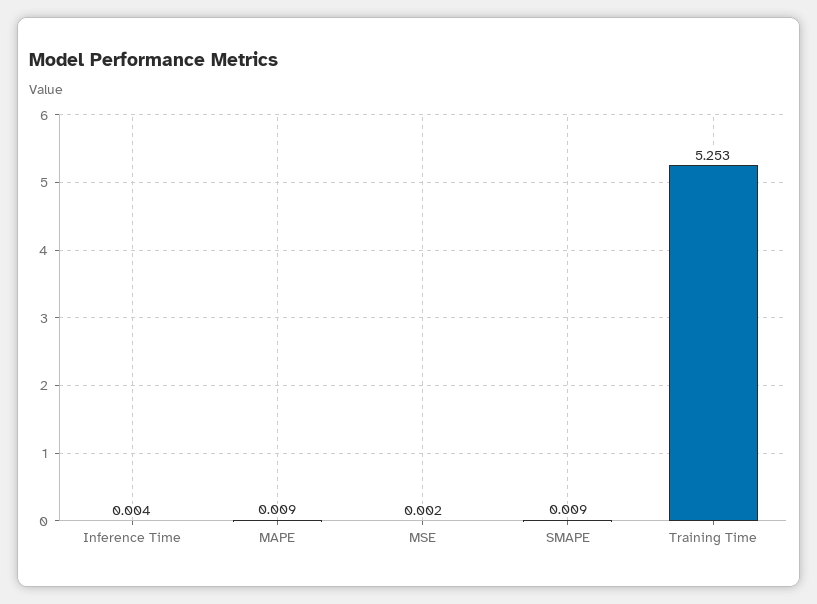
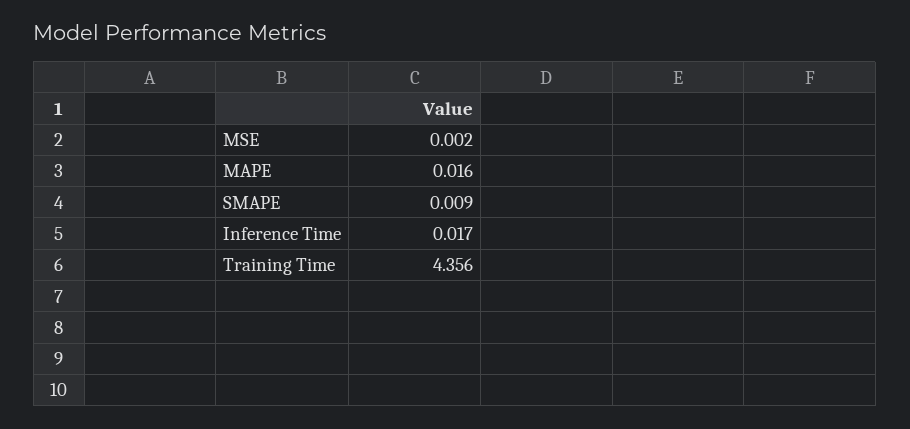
  {
-   "Inference Time": 0.004,
+   "Inference Time": 0.017,
-   "MAPE": 0.009,
+   "MAPE": 0.016,
    "MSE": 0.002,
    "SMAPE": 0.009,
-   "Training Time": 5.253
+   "Training Time": 4.356
  }

